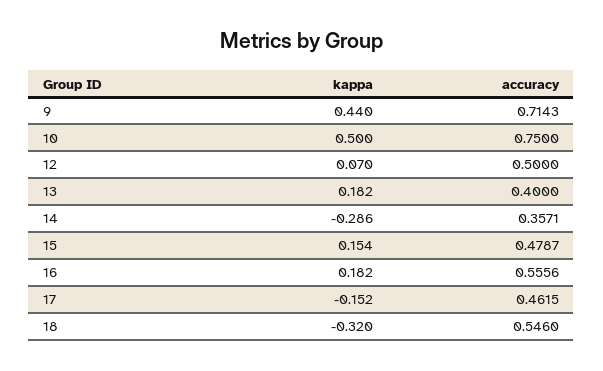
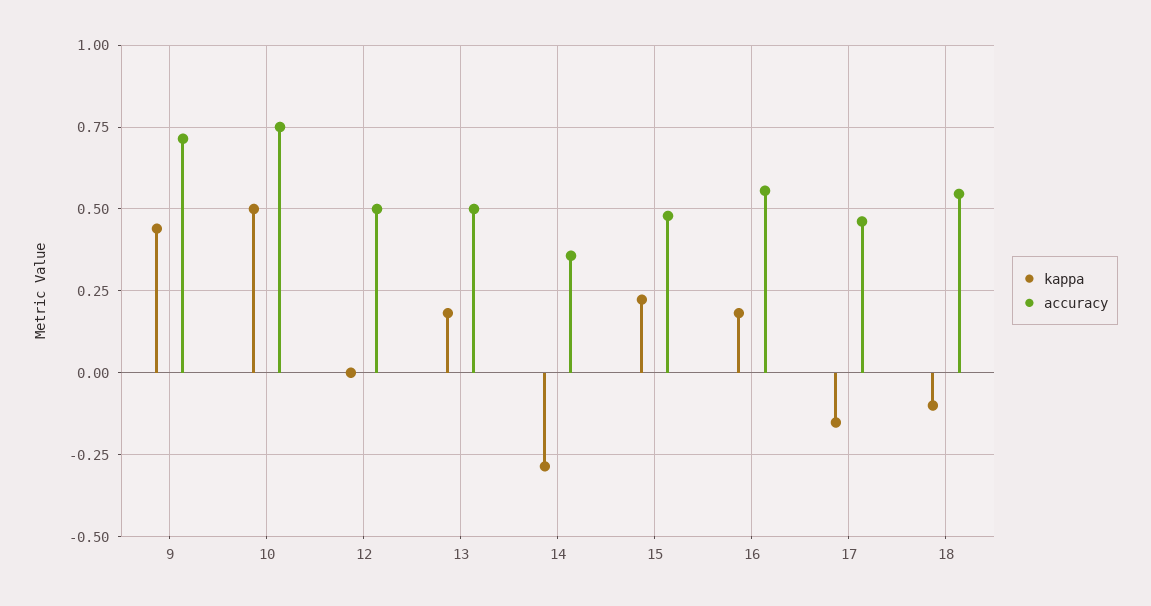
  {
    "kappa": {
      "9": 0.44,
      "10": 0.5,
-     "12": 0.07,
+     "12": 0,
      "13": 0.182,
      "14": -0.286,
-     "15": 0.154,
+     "15": 0.225,
      "16": 0.182,
      "17": -0.152,
-     "18": -0.32
+     "18": -0.1
    },
    "accuracy": {
      "9": 0.7143,
      "10": 0.75,
      "12": 0.5,
-     "13": 0.4,
+     "13": 0.5,
      "14": 0.3571,
      "15": 0.4787,
      "16": 0.5556,
      "17": 0.4615,
      "18": 0.546
    }
  }

